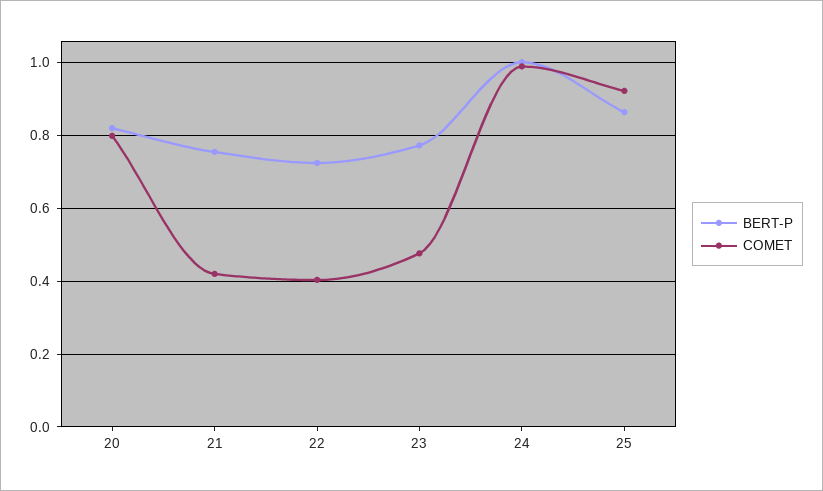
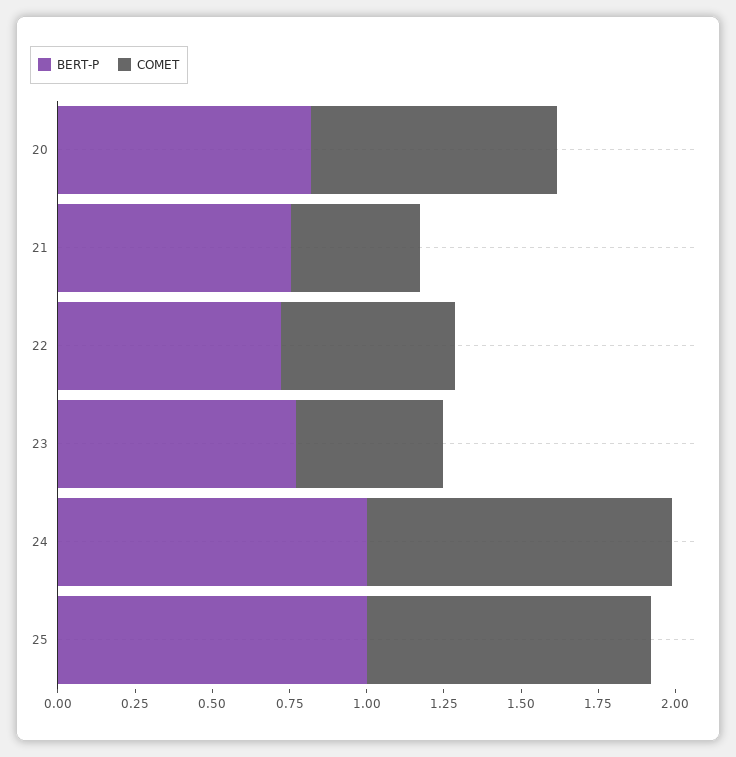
  {
    "BERT-P": {
      "20": 0.82,
      "21": 0.76,
      "22": 0.72,
      "23": 0.78,
      "24": 1,
-     "25": 0.86
+     "25": 1
    },
    "COMET": {
      "20": 0.8,
      "21": 0.42,
-     "22": 0.4,
+     "22": 0.55,
      "23": 0.48,
      "24": 0.98,
      "25": 0.92
    }
  }

